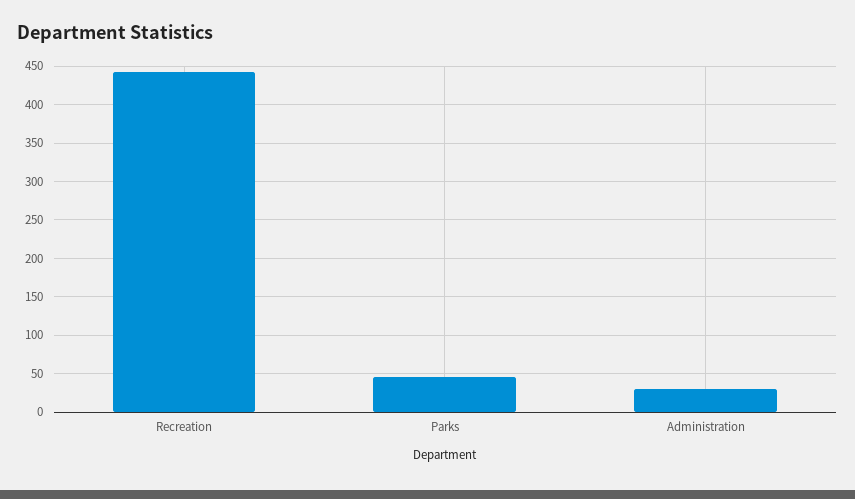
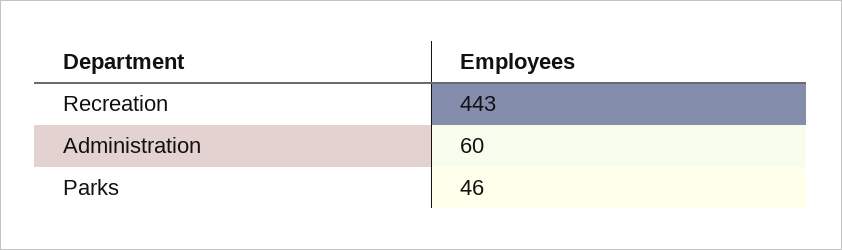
  {
    "Recreation": 443,
    "Parks": 46,
-   "Administration": 30
+   "Administration": 60
  }

